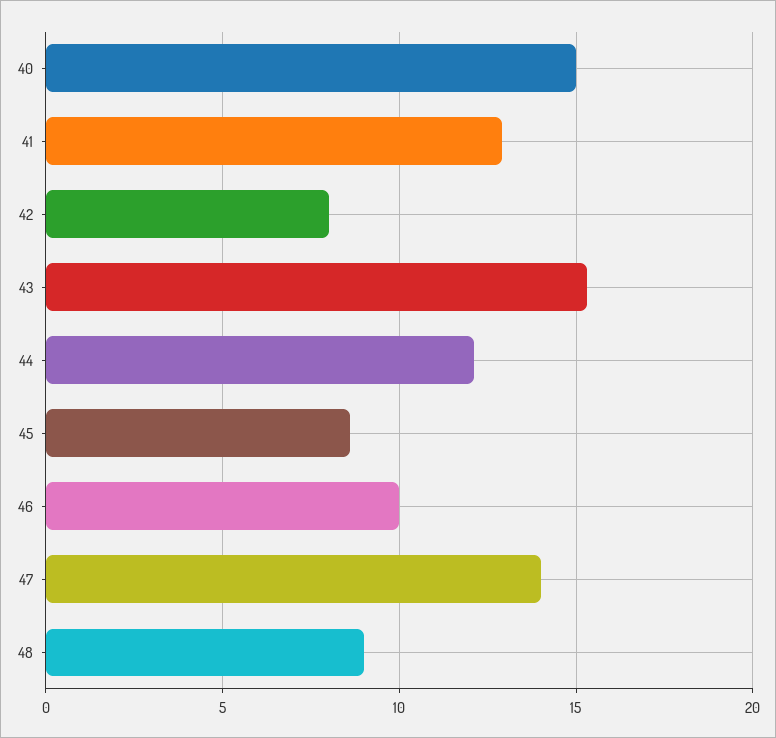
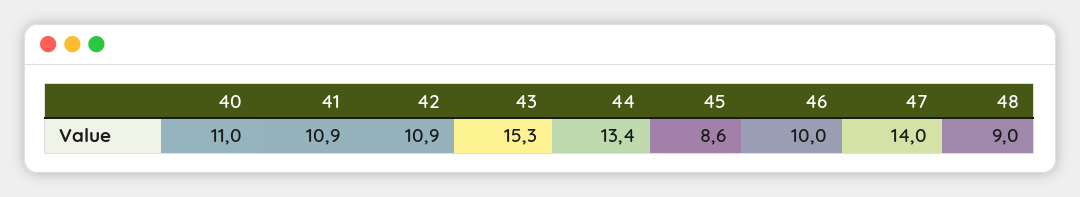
  {
-   "40": 15,
+   "40": 11,
-   "41": 13,
+   "41": 10.9,
-   "42": 8,
+   "42": 10.9,
    "43": 15.3,
-   "44": 12,
+   "44": 13.4,
    "45": 8.6,
    "46": 10,
    "47": 14,
    "48": 9
  }

